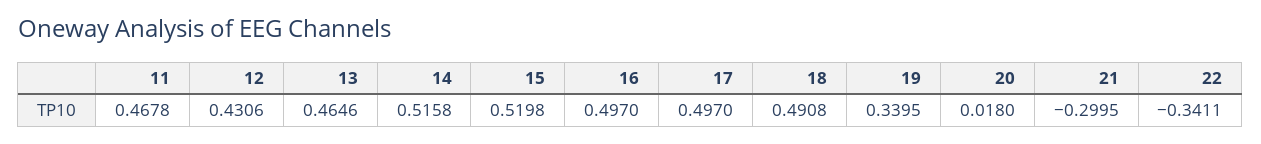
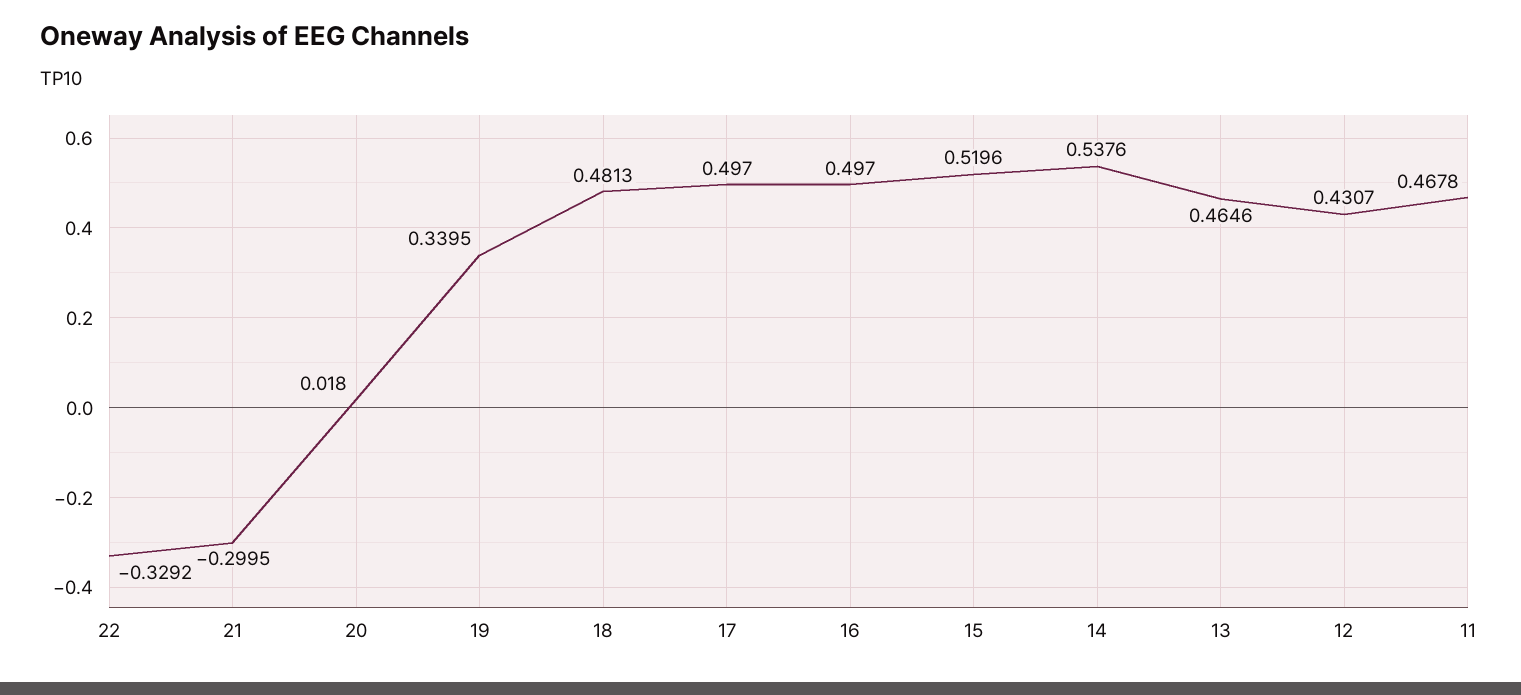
  {
    "11": 0.4678,
-   "12": 0.4306,
+   "12": 0.4307,
    "13": 0.4646,
-   "14": 0.5158,
+   "14": 0.5376,
-   "15": 0.5198,
+   "15": 0.5196,
    "16": 0.497,
    "17": 0.497,
-   "18": 0.4908,
+   "18": 0.4813,
    "19": 0.3395,
    "20": 0.018,
    "21": -0.2995,
-   "22": -0.3411
+   "22": -0.3292
  }

